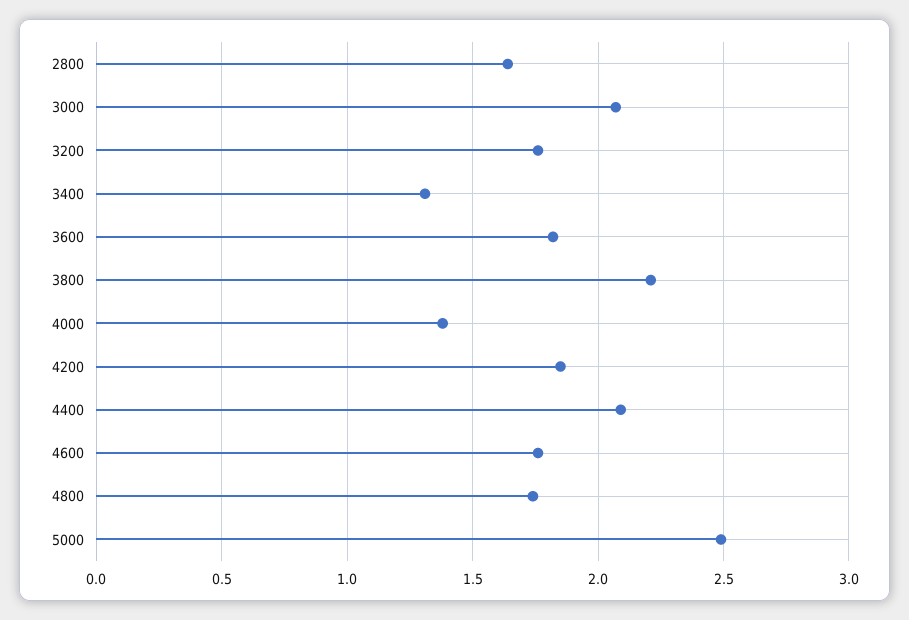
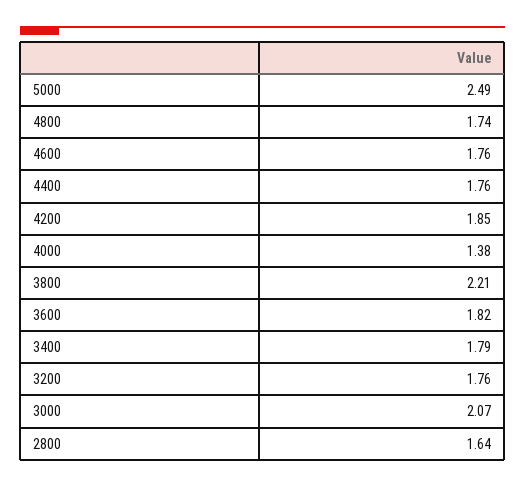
  {
    "2800": 1.64,
    "3000": 2.07,
    "3200": 1.76,
-   "3400": 1.3,
+   "3400": 1.79,
    "3600": 1.82,
    "3800": 2.21,
    "4000": 1.38,
    "4200": 1.85,
-   "4400": 2.1,
+   "4400": 1.76,
    "4600": 1.76,
    "4800": 1.74,
    "5000": 2.49
  }

